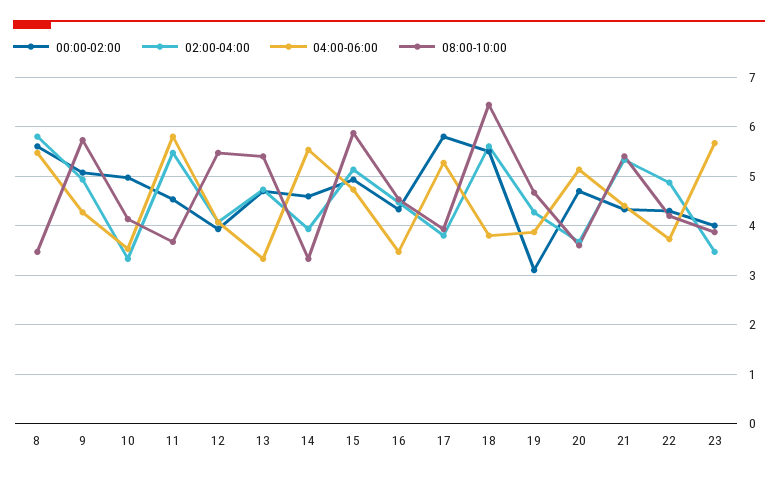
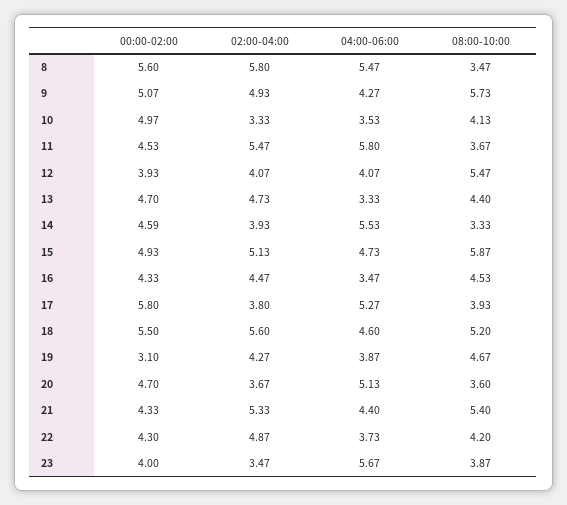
  {
    "00:00-02:00": {
      "8": 5.6,
      "9": 5.07,
      "10": 4.97,
      "11": 4.53,
      "12": 3.93,
      "13": 4.7,
      "14": 4.59,
      "15": 4.93,
      "16": 4.33,
      "17": 5.8,
      "18": 5.5,
      "19": 3.1,
      "20": 4.7,
      "21": 4.33,
      "22": 4.3,
      "23": 4
    },
    "02:00-04:00": {
      "8": 5.8,
      "9": 4.93,
      "10": 3.33,
      "11": 5.47,
      "12": 4.07,
      "13": 4.73,
      "14": 3.93,
      "15": 5.13,
      "16": 4.47,
      "17": 3.8,
      "18": 5.6,
      "19": 4.27,
      "20": 3.67,
      "21": 5.33,
      "22": 4.87,
      "23": 3.47
    },
    "04:00-06:00": {
      "8": 5.47,
      "9": 4.27,
      "10": 3.53,
      "11": 5.8,
      "12": 4.07,
      "13": 3.33,
      "14": 5.53,
      "15": 4.73,
      "16": 3.47,
      "17": 5.27,
-     "18": 3.8,
+     "18": 4.6,
      "19": 3.87,
      "20": 5.13,
      "21": 4.4,
      "22": 3.73,
      "23": 5.67
    },
    "08:00-10:00": {
      "8": 3.47,
      "9": 5.73,
      "10": 4.13,
      "11": 3.67,
      "12": 5.47,
-     "13": 5.4,
+     "13": 4.4,
      "14": 3.33,
      "15": 5.87,
      "16": 4.53,
      "17": 3.93,
-     "18": 6.4,
+     "18": 5.2,
      "19": 4.67,
      "20": 3.6,
      "21": 5.4,
      "22": 4.2,
      "23": 3.87
    }
  }

